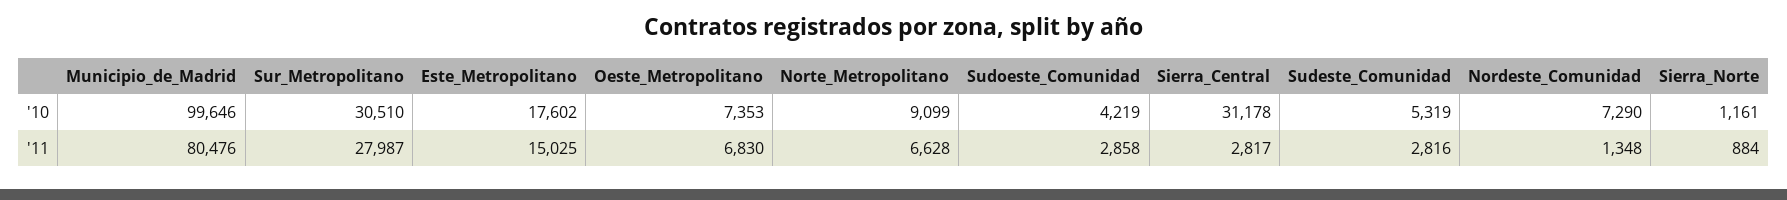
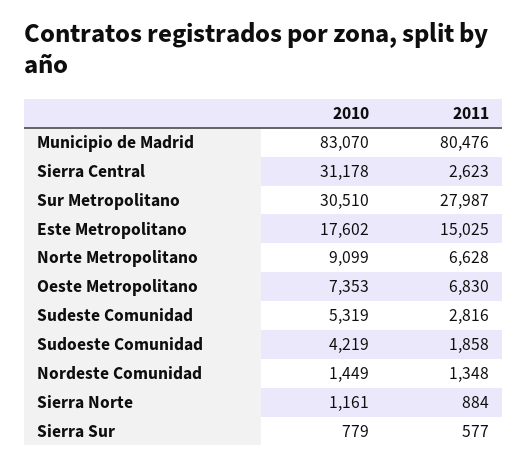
  {
    "Municipio_de_Madrid": {
-     "'10": 99646,
+     "'10": 83070,
      "'11": 80476
    },
    "Sur_Metropolitano": {
      "'10": 30510,
      "'11": 27987
    },
    "Este_Metropolitano": {
      "'10": 17602,
      "'11": 15025
    },
    "Oeste_Metropolitano": {
      "'10": 7353,
      "'11": 6830
    },
    "Norte_Metropolitano": {
      "'10": 9099,
      "'11": 6628
    },
    "Sudoeste_Comunidad": {
      "'10": 4219,
-     "'11": 2858
+     "'11": 1858
    },
    "Sierra_Central": {
      "'10": 31178,
-     "'11": 2817
+     "'11": 2623
    },
    "Sudeste_Comunidad": {
      "'10": 5319,
      "'11": 2816
    },
    "Nordeste_Comunidad": {
-     "'10": 7290,
+     "'10": 1449,
      "'11": 1348
    },
    "Sierra_Norte": {
      "'10": 1161,
      "'11": 884
-   }
+   },
+   "Sierra Sur": {
+     "'10": 779,
+     "'11": 577
+   }
  }

